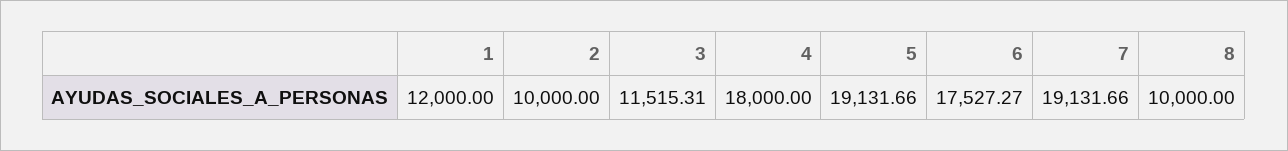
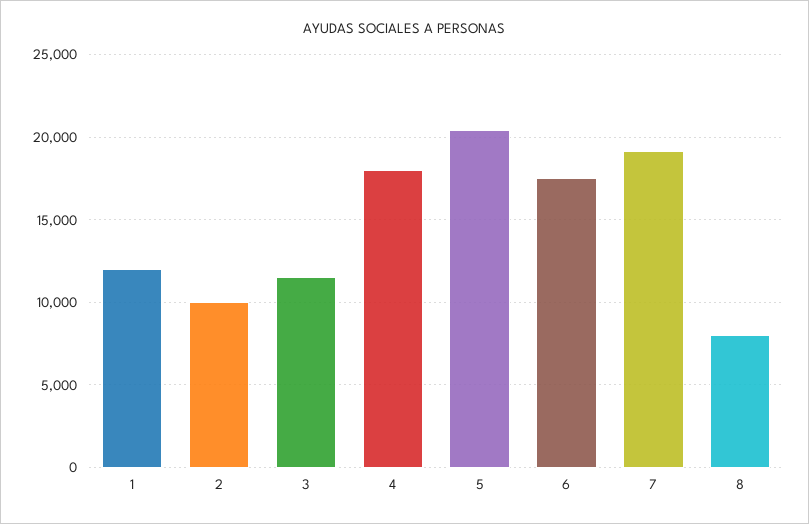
  {
    "1": 12000,
    "2": 10000,
    "3": 11515.31,
    "4": 18000,
-   "5": 19131.66,
+   "5": 20500,
    "6": 17527.27,
    "7": 19131.66,
-   "8": 10000
+   "8": 8000
  }

